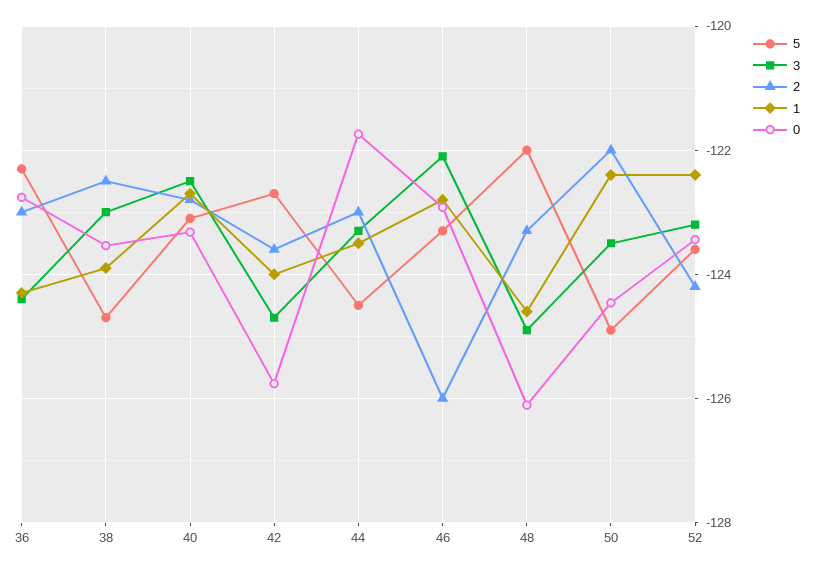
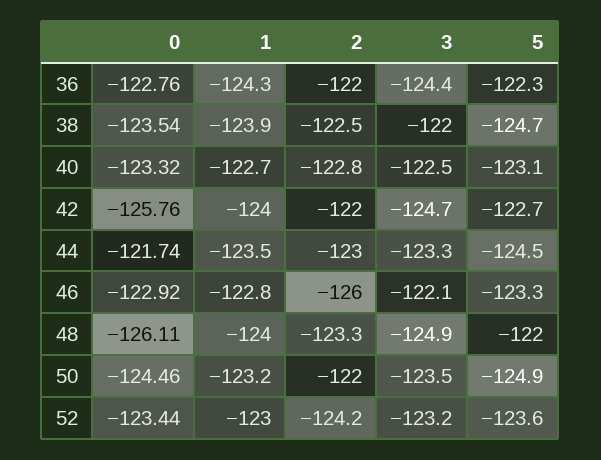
  {
    "5": {
      "36": -122.3,
      "38": -124.7,
      "40": -123.1,
      "42": -122.7,
      "44": -124.5,
      "46": -123.3,
      "48": -122,
      "50": -124.9,
      "52": -123.6
    },
    "3": {
      "36": -124.4,
-     "38": -123,
+     "38": -122,
      "40": -122.5,
      "42": -124.7,
      "44": -123.3,
      "46": -122.1,
      "48": -124.9,
      "50": -123.5,
      "52": -123.2
    },
    "2": {
-     "36": -123,
+     "36": -122,
      "38": -122.5,
      "40": -122.8,
-     "42": -123.6,
+     "42": -122,
      "44": -123,
      "46": -126,
      "48": -123.3,
      "50": -122,
      "52": -124.2
    },
    "1": {
      "36": -124.3,
      "38": -123.9,
      "40": -122.7,
      "42": -124,
      "44": -123.5,
      "46": -122.8,
-     "48": -124.6,
+     "48": -124,
-     "50": -122.4,
+     "50": -123.2,
-     "52": -122.4
+     "52": -123
    },
    "0": {
      "36": -122.76,
      "38": -123.54,
      "40": -123.32,
      "42": -125.76,
      "44": -121.74,
      "46": -122.92,
      "48": -126.11,
      "50": -124.46,
      "52": -123.44
    }
  }

